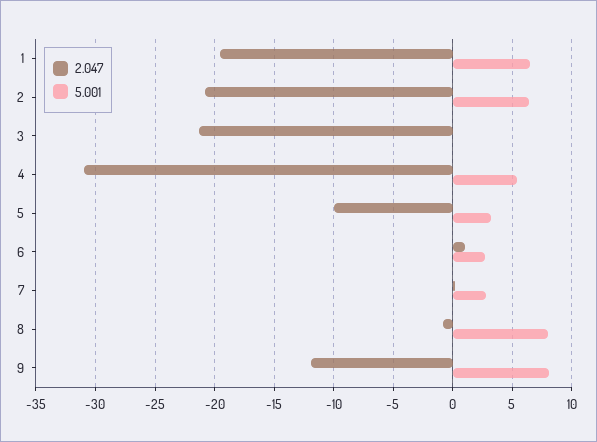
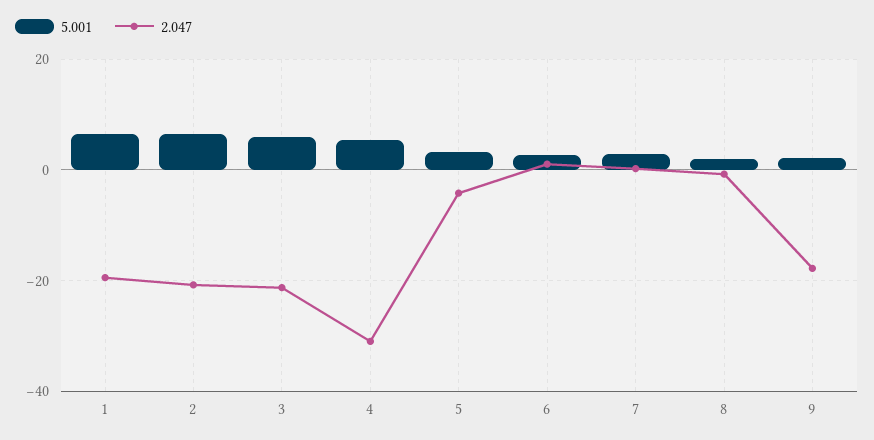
  {
    "2.047": {
      "1": -20,
      "2": -21,
      "3": -21,
      "4": -31,
-     "5": -10,
+     "5": -4,
      "6": 1,
      "7": 0,
      "8": -1,
-     "9": -12
+     "9": -18
    },
    "5.001": {
      "1": 7,
      "2": 6,
-     "3": 0,
+     "3": 6,
      "4": 5,
      "5": 3,
      "6": 3,
      "7": 3,
-     "8": 8,
+     "8": 2,
-     "9": 8
+     "9": 2
    }
  }

